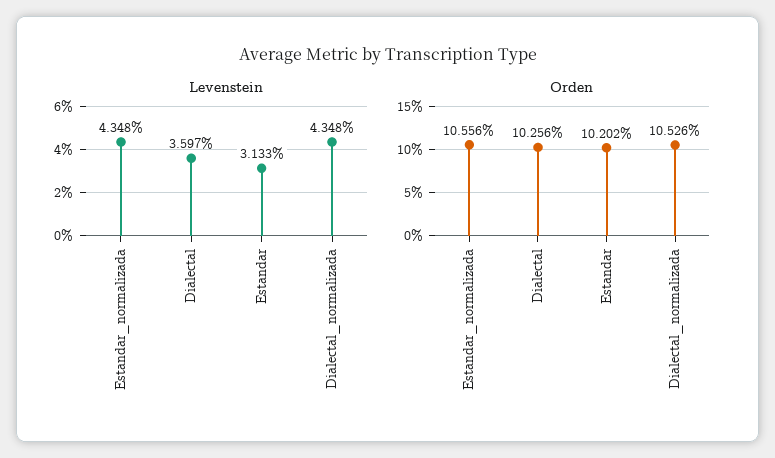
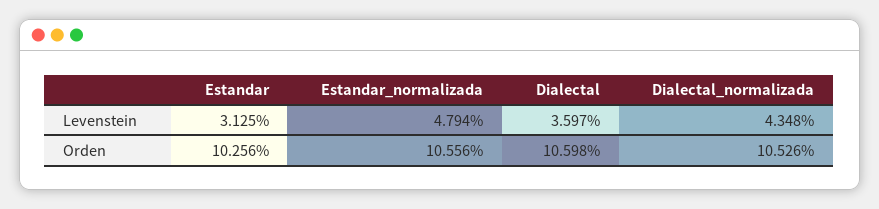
  {
    "Levenstein": {
-     "Estandar_normalizada": 4.348,
+     "Estandar_normalizada": 4.794,
      "Dialectal": 3.597,
-     "Estandar": 3.133,
+     "Estandar": 3.125,
      "Dialectal_normalizada": 4.348
    },
    "Orden": {
      "Estandar_normalizada": 10.556,
-     "Dialectal": 10.256,
+     "Dialectal": 10.598,
-     "Estandar": 10.202,
+     "Estandar": 10.256,
      "Dialectal_normalizada": 10.526
    }
  }

